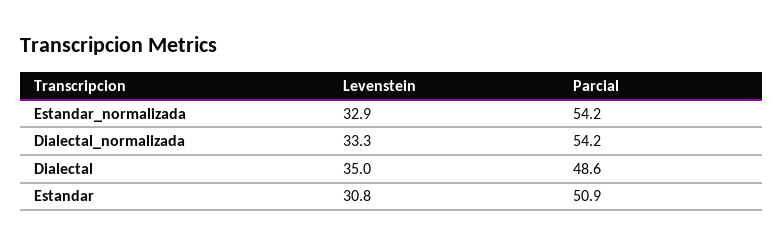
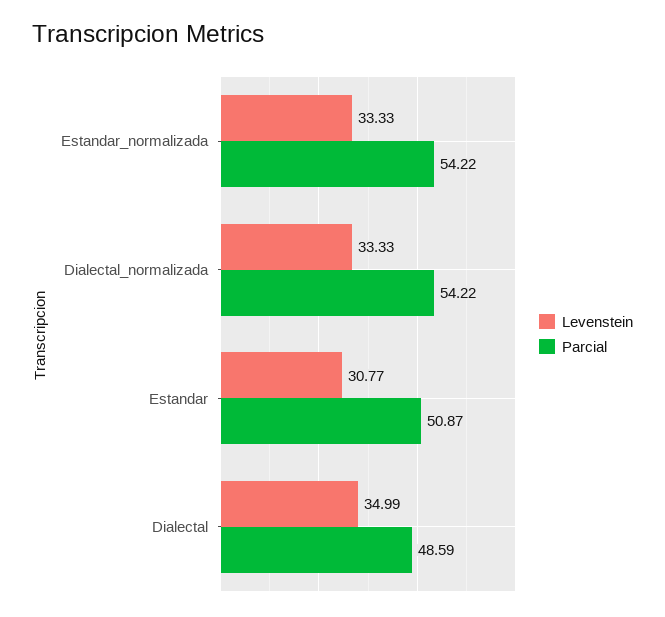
  {
    "Levenstein": {
-     "Estandar_normalizada": 32.9,
+     "Estandar_normalizada": 33.33,
      "Dialectal_normalizada": 33.33,
      "Dialectal": 34.99,
      "Estandar": 30.77
    },
    "Parcial": {
      "Estandar_normalizada": 54.22,
      "Dialectal_normalizada": 54.22,
      "Dialectal": 48.59,
      "Estandar": 50.87
    }
  }

